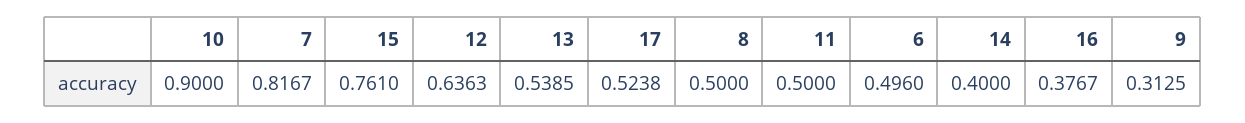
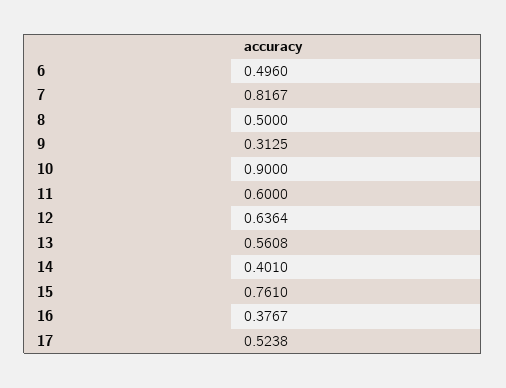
  {
    "10": 0.9,
    "7": 0.8167,
    "15": 0.761,
-   "12": 0.6363,
+   "12": 0.6364,
-   "13": 0.5385,
+   "13": 0.5608,
    "17": 0.5238,
    "8": 0.5,
-   "11": 0.5,
+   "11": 0.6,
    "6": 0.496,
-   "14": 0.4,
+   "14": 0.401,
    "16": 0.3767,
    "9": 0.3125
  }

